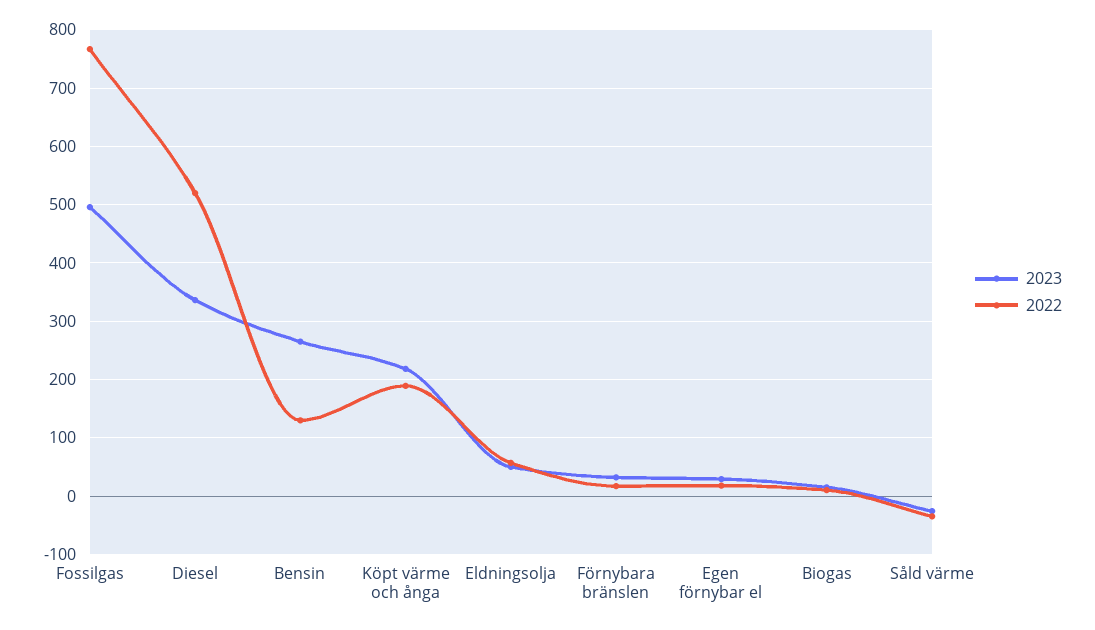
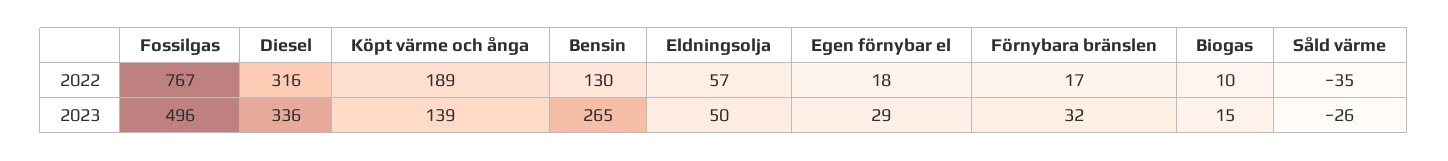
  {
    "2023": {
      "Fossilgas": 496,
      "Diesel": 336,
      "Bensin": 265,
-     "Köpt värme och ånga": 220,
+     "Köpt värme och ånga": 139,
      "Eldningsolja": 50,
      "Förnybara bränslen": 32,
      "Egen förnybar el": 29,
      "Biogas": 15,
      "Såld värme": -26
    },
    "2022": {
      "Fossilgas": 767,
-     "Diesel": 520,
+     "Diesel": 316,
      "Bensin": 130,
      "Köpt värme och ånga": 189,
      "Eldningsolja": 57,
      "Förnybara bränslen": 17,
      "Egen förnybar el": 18,
      "Biogas": 10,
      "Såld värme": -35
    }
  }

